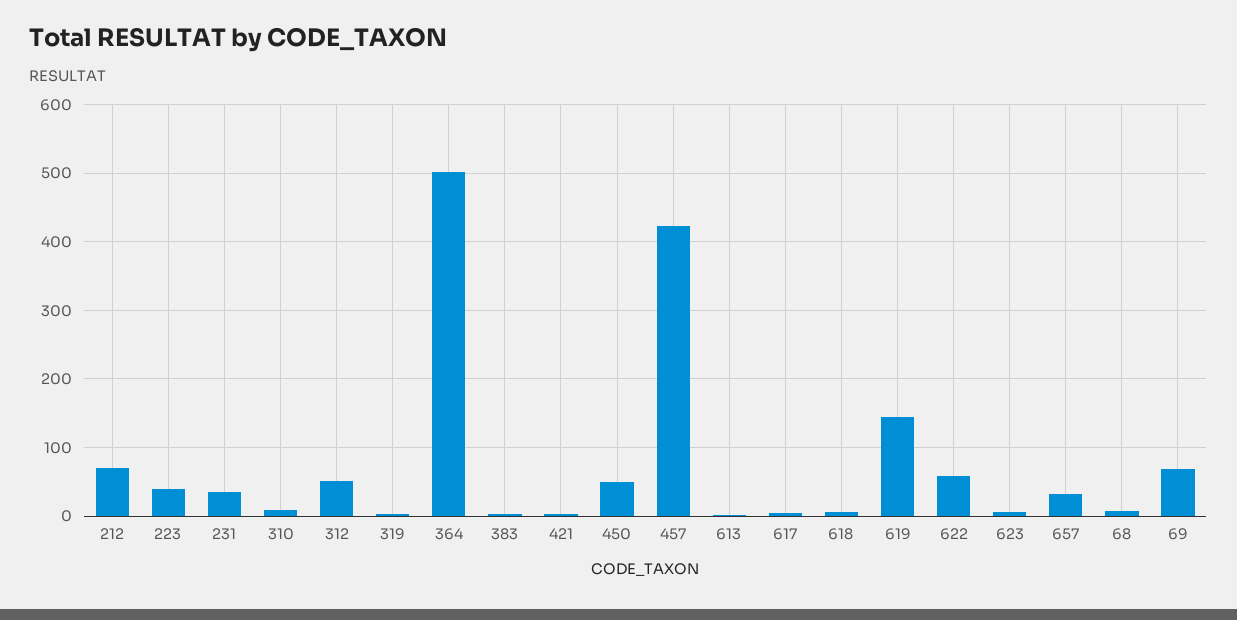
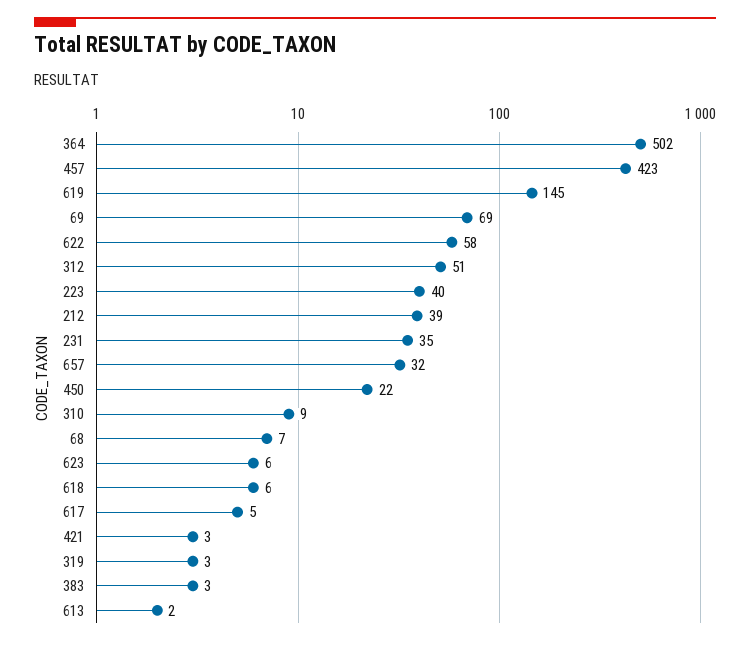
  {
-   "212": 70,
+   "212": 39,
    "223": 40,
    "231": 35,
    "310": 9,
    "312": 51,
    "319": 3,
    "364": 502,
    "383": 3,
    "421": 3,
-   "450": 50,
+   "450": 22,
    "457": 423,
    "613": 2,
    "617": 5,
    "618": 6,
    "619": 145,
    "622": 58,
    "623": 6,
    "657": 32,
    "68": 7,
    "69": 69
  }

